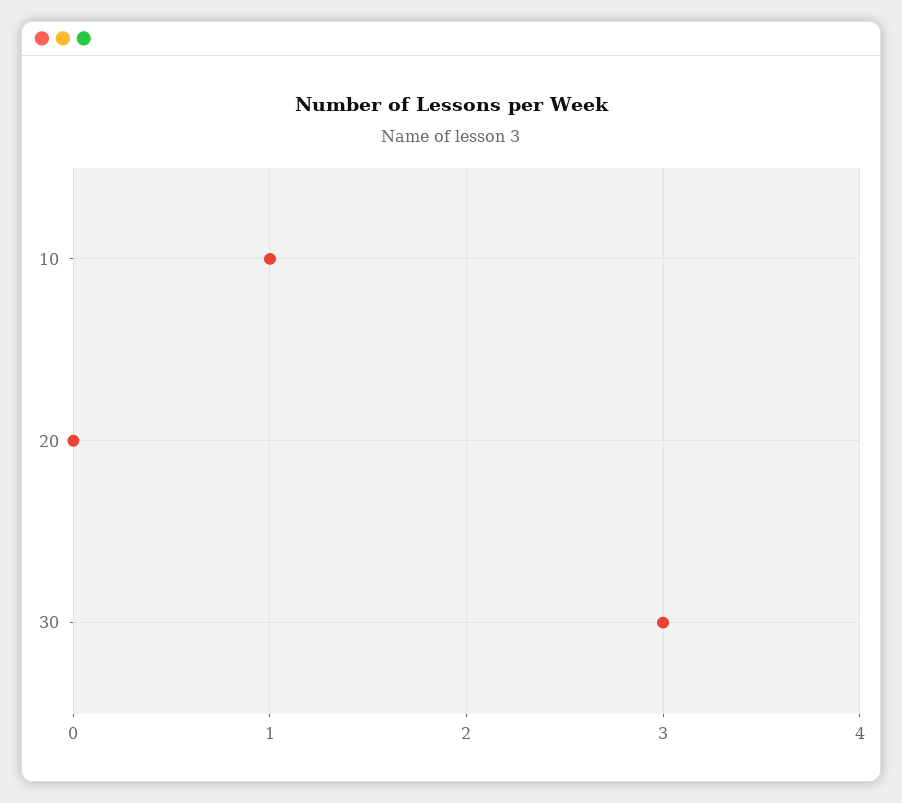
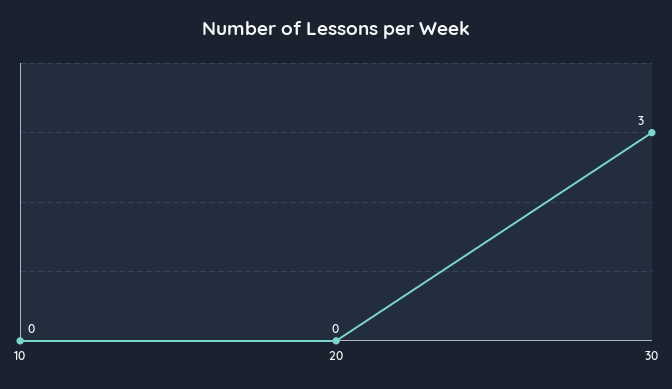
  {
-   "10": 1,
+   "10": 0,
    "20": 0,
    "30": 3
  }

